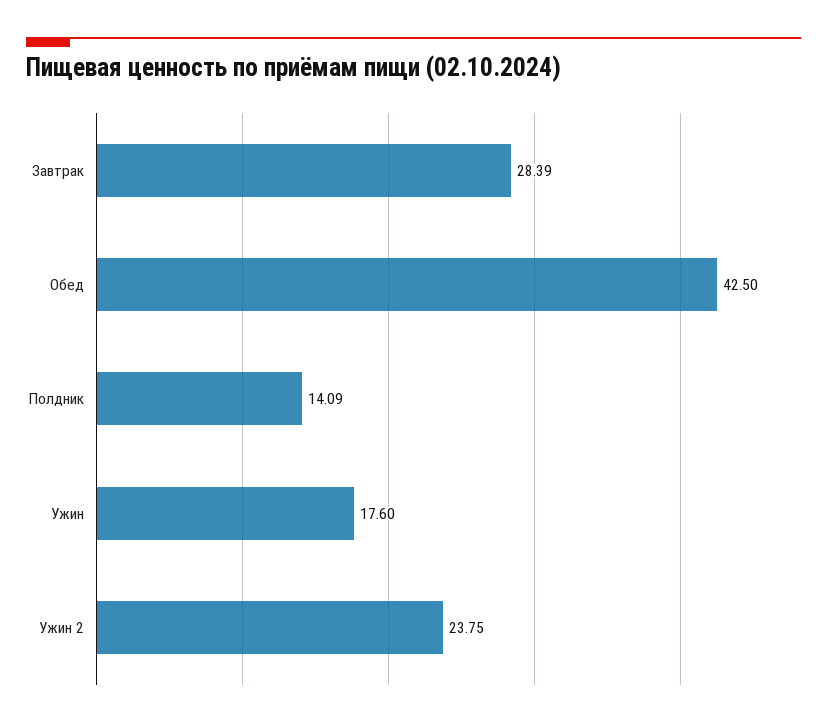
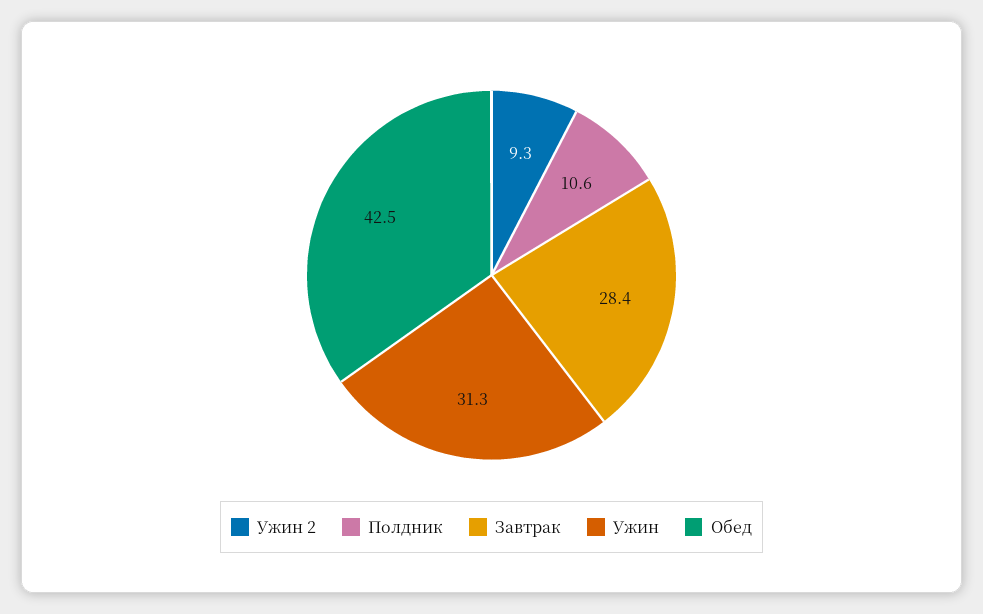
  {
    "Завтрак": 28.39,
    "Обед": 42.5,
-   "Полдник": 14.09,
+   "Полдник": 10.6,
-   "Ужин": 17.6,
+   "Ужин": 31.3,
-   "Ужин 2": 23.75
+   "Ужин 2": 9.3
  }

